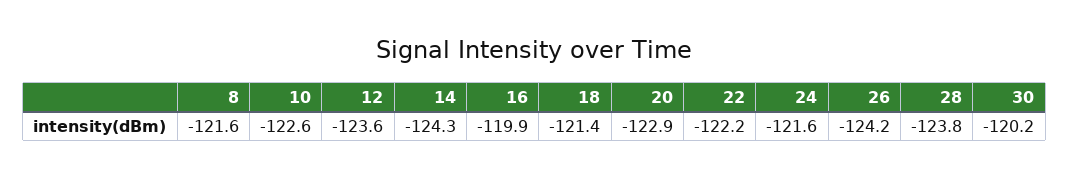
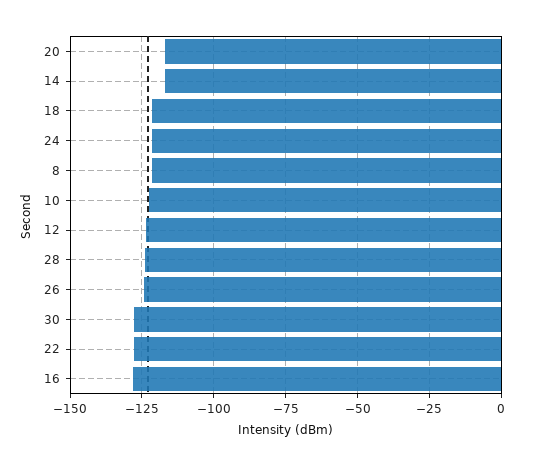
  {
    "8": -121.6,
    "10": -122.6,
    "12": -123.6,
-   "14": -124.3,
+   "14": -117.5,
-   "16": -119.9,
+   "16": -127.5,
    "18": -121.4,
-   "20": -122.9,
+   "20": -117.5,
-   "22": -122.2,
+   "22": -127.5,
    "24": -121.6,
    "26": -124.2,
    "28": -123.8,
-   "30": -120.2
+   "30": -127.5
  }

